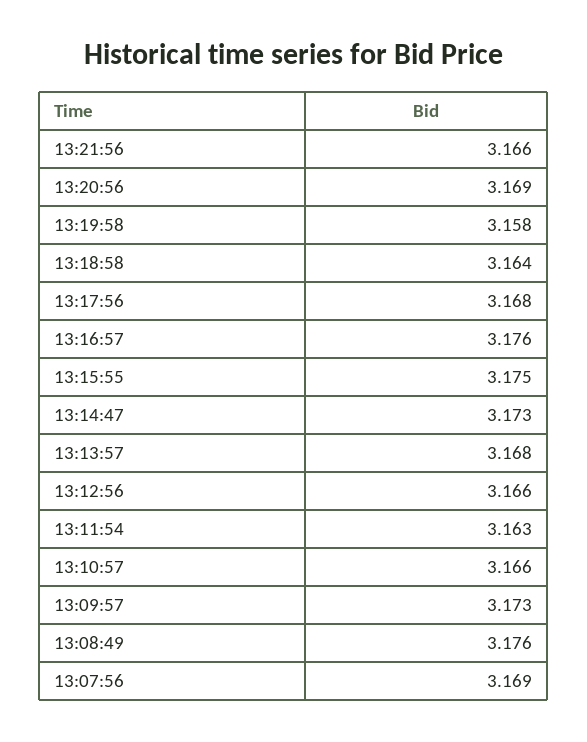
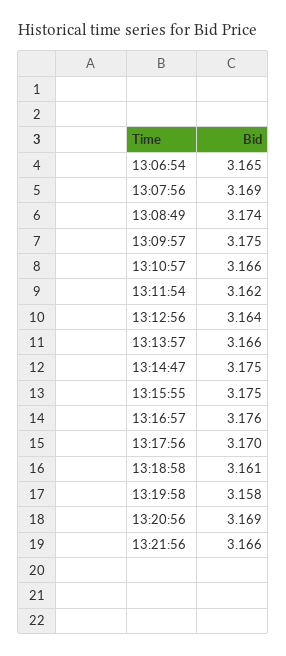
  {
    "13:21:56": 3.166,
    "13:20:56": 3.169,
    "13:19:58": 3.158,
-   "13:18:58": 3.164,
+   "13:18:58": 3.161,
-   "13:17:56": 3.168,
+   "13:17:56": 3.17,
    "13:16:57": 3.176,
    "13:15:55": 3.175,
-   "13:14:47": 3.173,
+   "13:14:47": 3.175,
-   "13:13:57": 3.168,
+   "13:13:57": 3.166,
-   "13:12:56": 3.166,
+   "13:12:56": 3.164,
-   "13:11:54": 3.163,
+   "13:11:54": 3.162,
    "13:10:57": 3.166,
-   "13:09:57": 3.173,
+   "13:09:57": 3.175,
-   "13:08:49": 3.176,
+   "13:08:49": 3.174,
-   "13:07:56": 3.169
+   "13:07:56": 3.169,
+   "13:06:54": 3.165
  }

